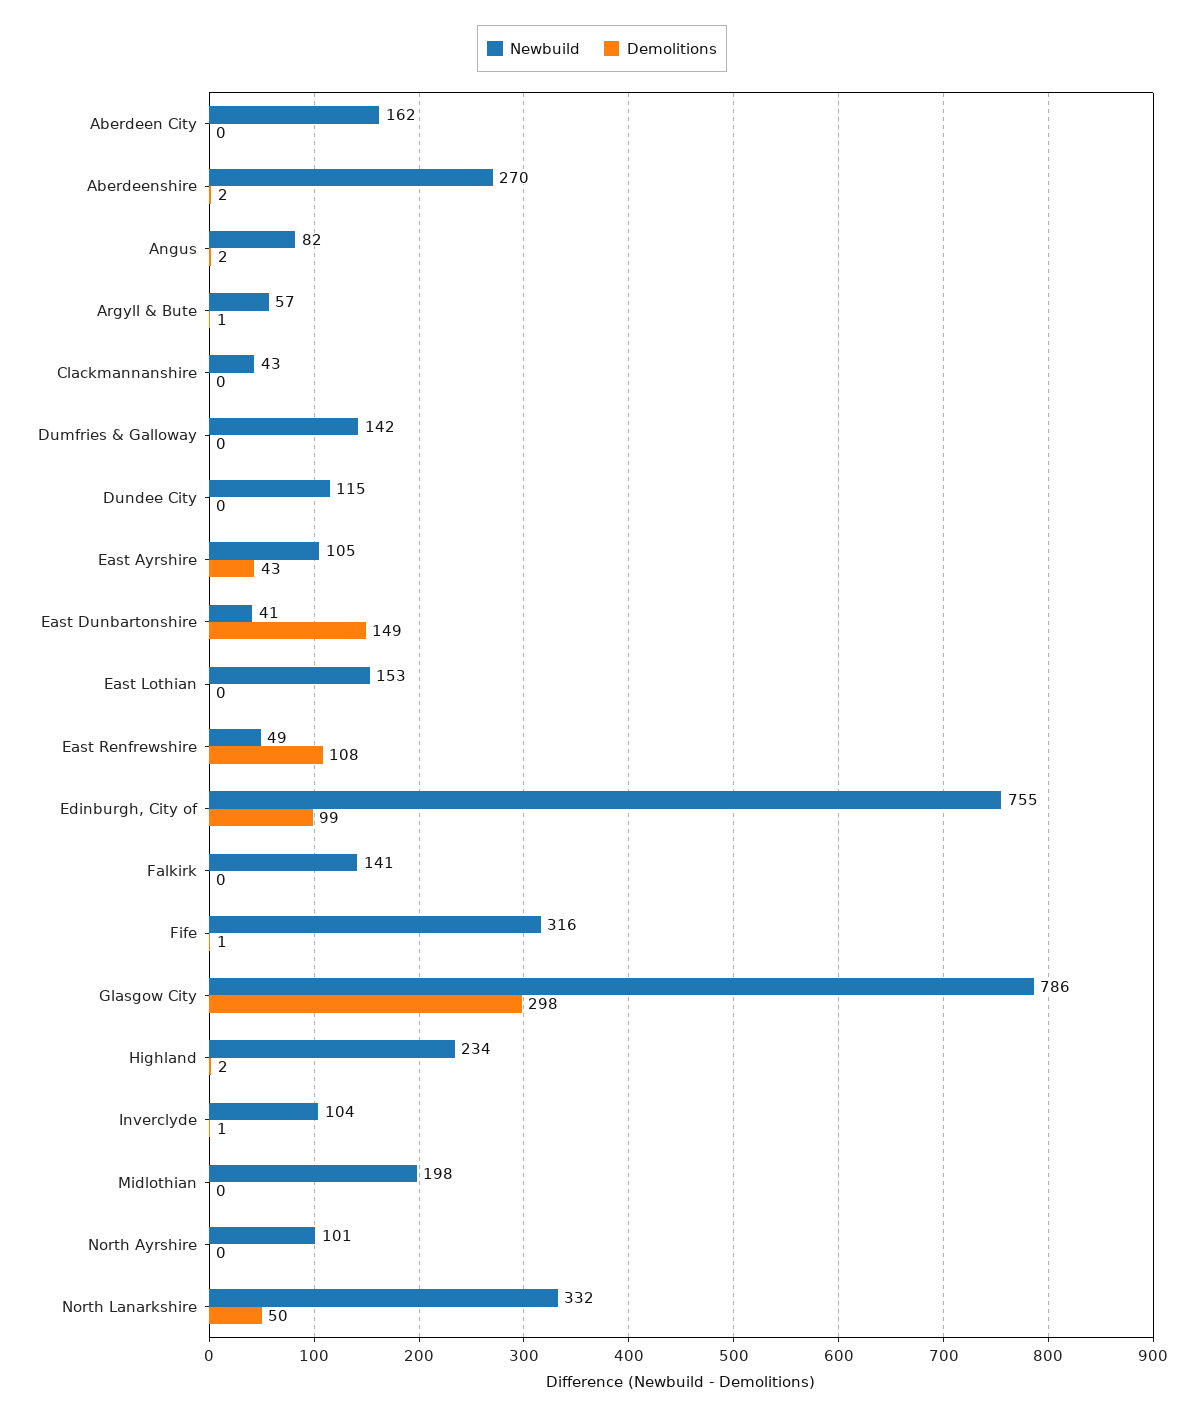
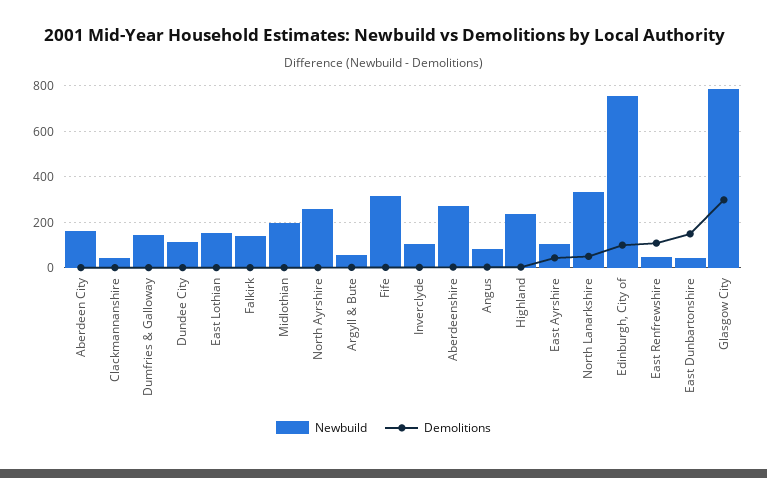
  {
    "Newbuild": {
      "Aberdeen City": 162,
      "Aberdeenshire": 270,
      "Angus": 82,
      "Argyll & Bute": 57,
      "Clackmannanshire": 43,
      "Dumfries & Galloway": 142,
      "Dundee City": 115,
      "East Ayrshire": 105,
      "East Dunbartonshire": 41,
      "East Lothian": 153,
      "East Renfrewshire": 49,
      "Edinburgh, City of": 755,
      "Falkirk": 141,
      "Fife": 316,
      "Glasgow City": 786,
      "Highland": 234,
      "Inverclyde": 104,
      "Midlothian": 198,
-     "North Ayrshire": 101,
+     "North Ayrshire": 250,
      "North Lanarkshire": 332
    },
    "Demolitions": {
      "Aberdeen City": 0,
      "Aberdeenshire": 2,
      "Angus": 2,
      "Argyll & Bute": 1,
      "Clackmannanshire": 0,
      "Dumfries & Galloway": 0,
      "Dundee City": 0,
      "East Ayrshire": 43,
      "East Dunbartonshire": 149,
      "East Lothian": 0,
      "East Renfrewshire": 108,
      "Edinburgh, City of": 99,
      "Falkirk": 0,
      "Fife": 1,
      "Glasgow City": 298,
      "Highland": 2,
      "Inverclyde": 1,
      "Midlothian": 0,
      "North Ayrshire": 0,
      "North Lanarkshire": 50
    }
  }

